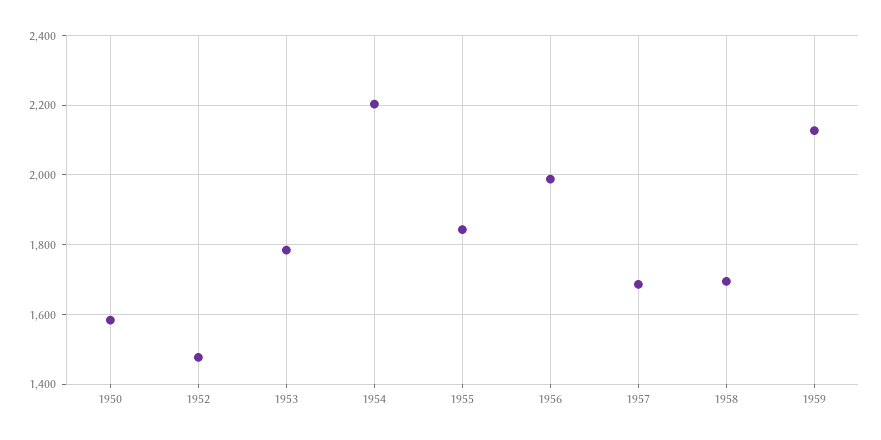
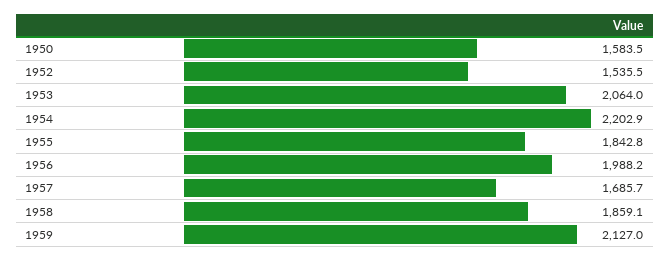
  {
    "1950": 1583.5,
-   "1952": 1480,
+   "1952": 1535.5,
-   "1953": 1780,
+   "1953": 2064,
    "1954": 2202.9,
    "1955": 1842.8,
    "1956": 1988.2,
    "1957": 1685.7,
-   "1958": 1700,
+   "1958": 1859.1,
    "1959": 2127
  }

